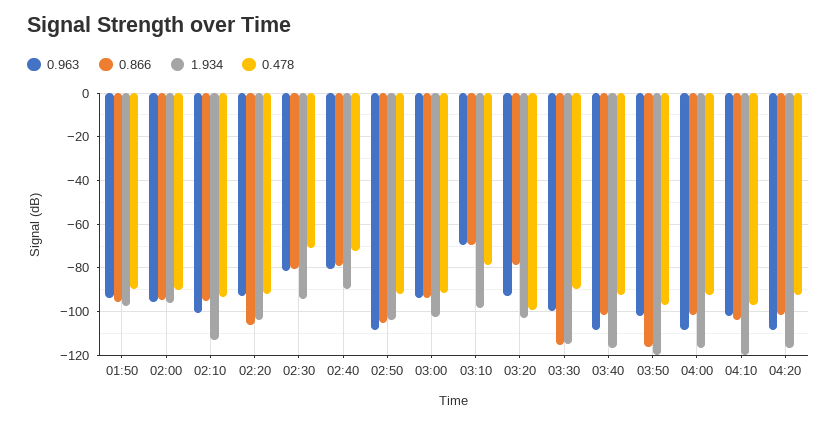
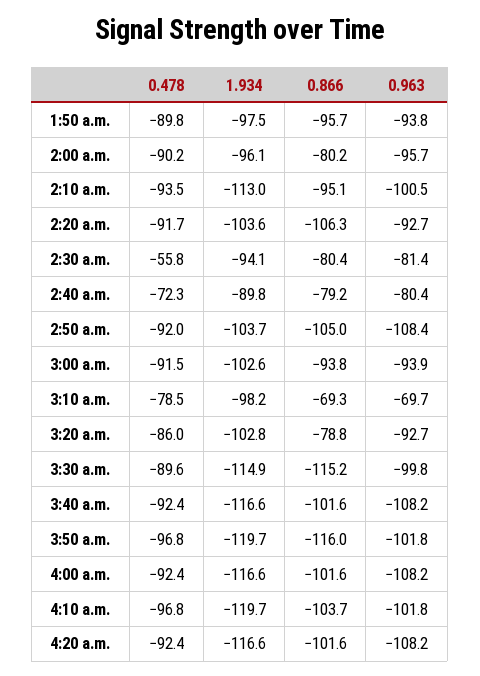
  {
    "0.963": {
      "01:50": -93.8,
      "02:00": -95.7,
      "02:10": -100.5,
      "02:20": -92.7,
      "02:30": -81.4,
      "02:40": -80.4,
      "02:50": -108.4,
      "03:00": -93.9,
      "03:10": -69.7,
      "03:20": -92.7,
      "03:30": -99.8,
      "03:40": -108.2,
      "03:50": -101.8,
      "04:00": -108.2,
      "04:10": -101.8,
      "04:20": -108.2
    },
    "0.866": {
      "01:50": -95.7,
-     "02:00": -95,
+     "02:00": -80.2,
      "02:10": -95.1,
      "02:20": -106.3,
      "02:30": -80.4,
      "02:40": -79.2,
      "02:50": -105,
      "03:00": -93.8,
      "03:10": -69.3,
      "03:20": -78.8,
      "03:30": -115.2,
      "03:40": -101.6,
      "03:50": -116,
      "04:00": -101.6,
      "04:10": -103.7,
      "04:20": -101.6
    },
    "1.934": {
      "01:50": -97.5,
      "02:00": -96.1,
      "02:10": -113,
      "02:20": -103.6,
      "02:30": -94.1,
      "02:40": -89.8,
      "02:50": -103.7,
      "03:00": -102.6,
      "03:10": -98.2,
      "03:20": -102.8,
      "03:30": -114.9,
      "03:40": -116.6,
      "03:50": -119.7,
      "04:00": -116.6,
      "04:10": -119.7,
      "04:20": -116.6
    },
    "0.478": {
      "01:50": -89.8,
      "02:00": -90.2,
      "02:10": -93.5,
      "02:20": -91.7,
-     "02:30": -70,
+     "02:30": -55.8,
      "02:40": -72.3,
      "02:50": -92,
      "03:00": -91.5,
      "03:10": -78.5,
-     "03:20": -100,
+     "03:20": -86,
      "03:30": -89.6,
      "03:40": -92.4,
      "03:50": -96.8,
      "04:00": -92.4,
      "04:10": -96.8,
      "04:20": -92.4
    }
  }

